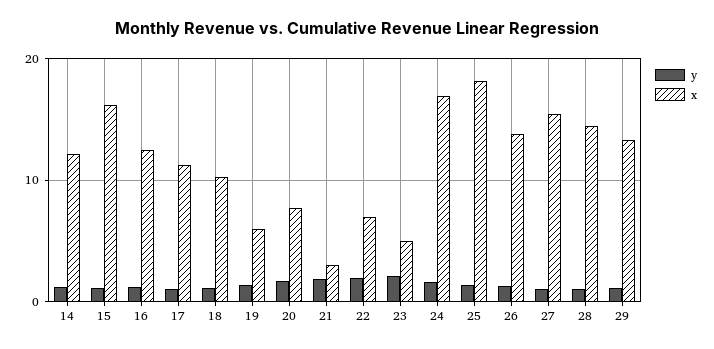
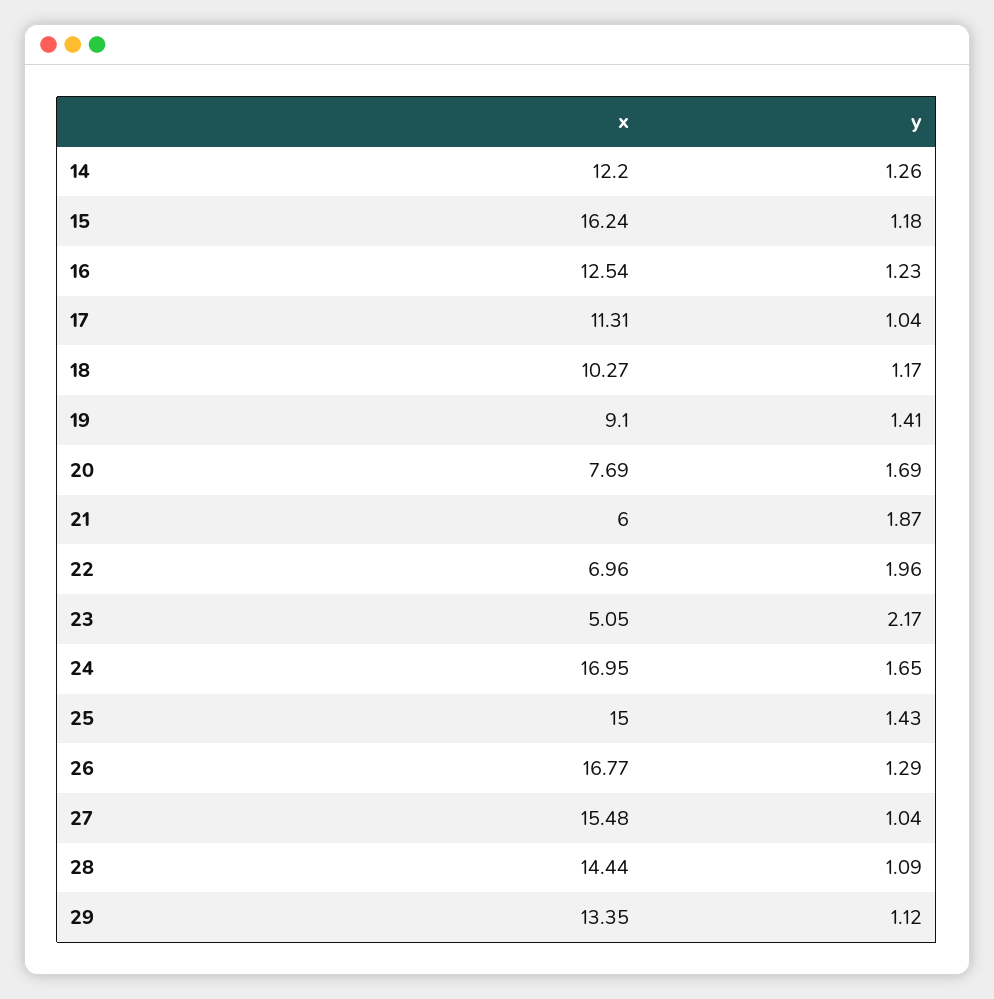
  {
    "y": {
      "14": 1.26,
      "15": 1.18,
      "16": 1.23,
      "17": 1.04,
      "18": 1.17,
      "19": 1.41,
      "20": 1.69,
      "21": 1.87,
      "22": 1.96,
      "23": 2.17,
      "24": 1.65,
      "25": 1.43,
      "26": 1.29,
      "27": 1.04,
      "28": 1.09,
      "29": 1.12
    },
    "x": {
      "14": 12.2,
      "15": 16.24,
      "16": 12.54,
      "17": 11.31,
      "18": 10.27,
-     "19": 6,
+     "19": 9.1,
      "20": 7.69,
-     "21": 3,
+     "21": 6,
      "22": 6.96,
      "23": 5.05,
      "24": 16.95,
-     "25": 18,
+     "25": 15,
-     "26": 14,
+     "26": 16.77,
      "27": 15.48,
      "28": 14.44,
      "29": 13.35
    }
  }

